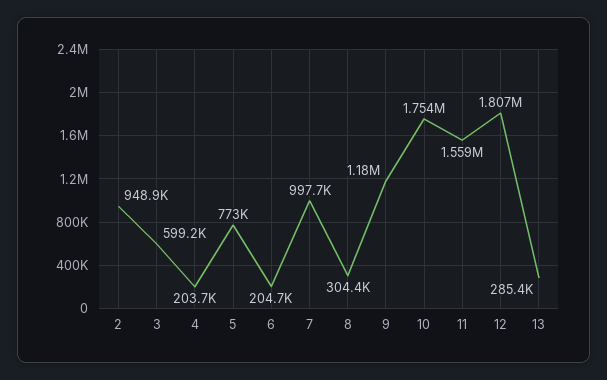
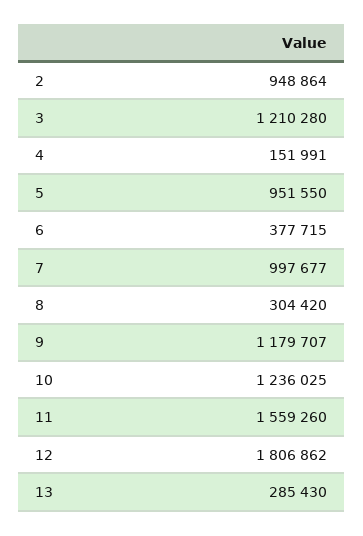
  {
    "2": 948864,
-   "3": 599200,
+   "3": 1210280,
-   "4": 203700,
+   "4": 151991,
-   "5": 773000,
+   "5": 951550,
-   "6": 204700,
+   "6": 377715,
    "7": 997677,
    "8": 304420,
    "9": 1179707,
-   "10": 1754000,
+   "10": 1236025,
    "11": 1559260,
    "12": 1806862,
    "13": 285430
  }

